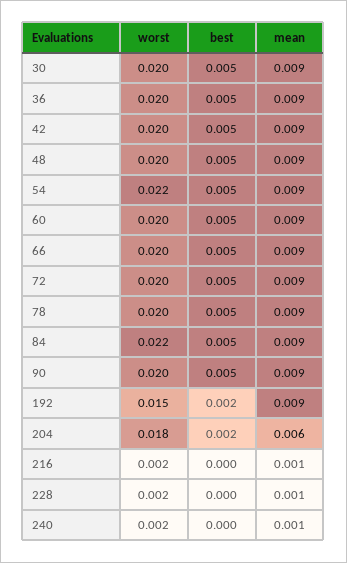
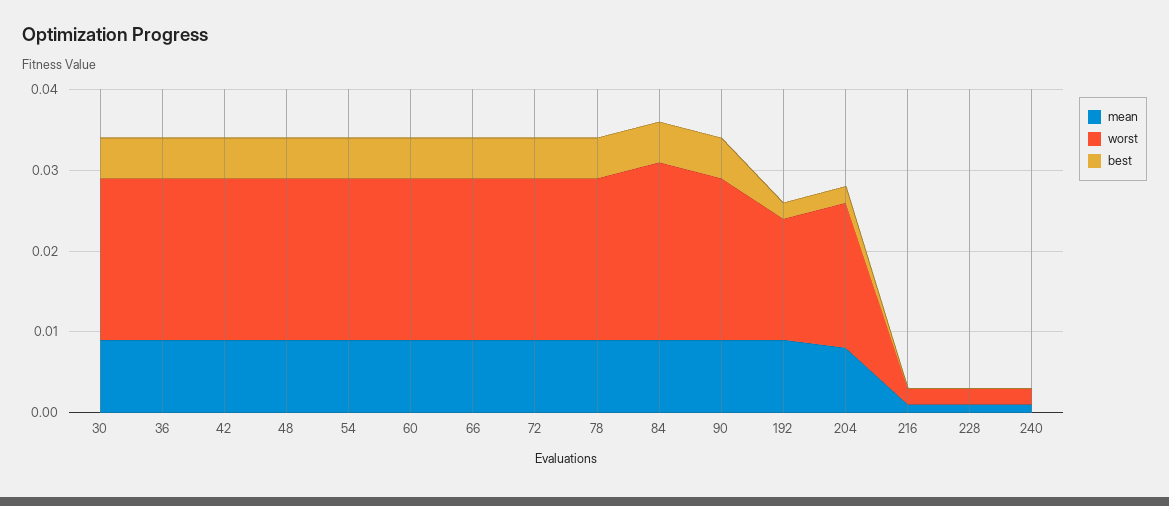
  {
    "worst": {
      "30": 0.02,
      "36": 0.02,
      "42": 0.02,
      "48": 0.02,
-     "54": 0.022,
+     "54": 0.02,
      "60": 0.02,
      "66": 0.02,
      "72": 0.02,
      "78": 0.02,
      "84": 0.022,
      "90": 0.02,
      "192": 0.015,
      "204": 0.018,
      "216": 0.002,
      "228": 0.002,
      "240": 0.002
    },
    "best": {
      "30": 0.005,
      "36": 0.005,
      "42": 0.005,
      "48": 0.005,
      "54": 0.005,
      "60": 0.005,
      "66": 0.005,
      "72": 0.005,
      "78": 0.005,
      "84": 0.005,
      "90": 0.005,
      "192": 0.002,
      "204": 0.002,
      "216": 0,
      "228": 0,
      "240": 0
    },
    "mean": {
      "30": 0.009,
      "36": 0.009,
      "42": 0.009,
      "48": 0.009,
      "54": 0.009,
      "60": 0.009,
      "66": 0.009,
      "72": 0.009,
      "78": 0.009,
      "84": 0.009,
      "90": 0.009,
      "192": 0.009,
-     "204": 0.006,
+     "204": 0.008,
      "216": 0.001,
      "228": 0.001,
      "240": 0.001
    }
  }

